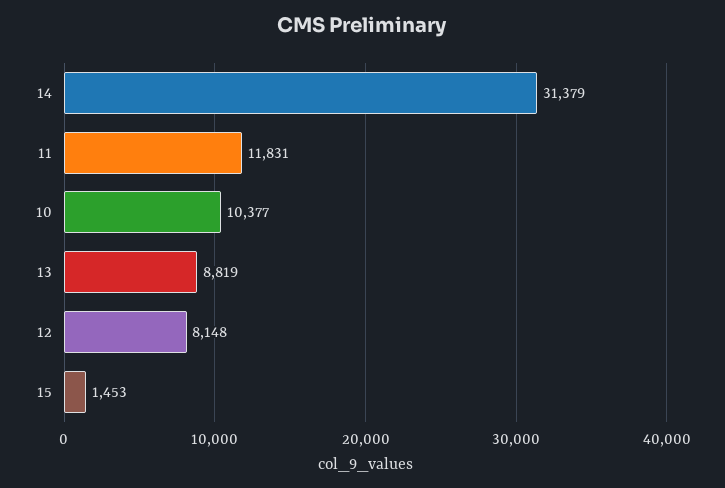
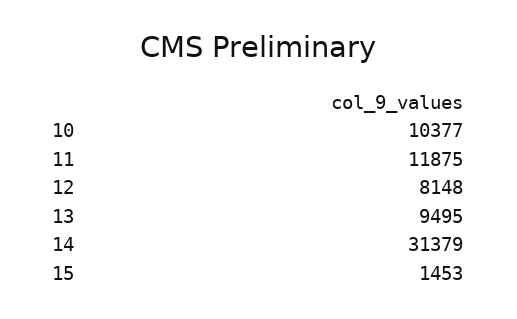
  {
    "14": 31379,
-   "11": 11831,
+   "11": 11875,
    "10": 10377,
-   "13": 8819,
+   "13": 9495,
    "12": 8148,
    "15": 1453
  }

